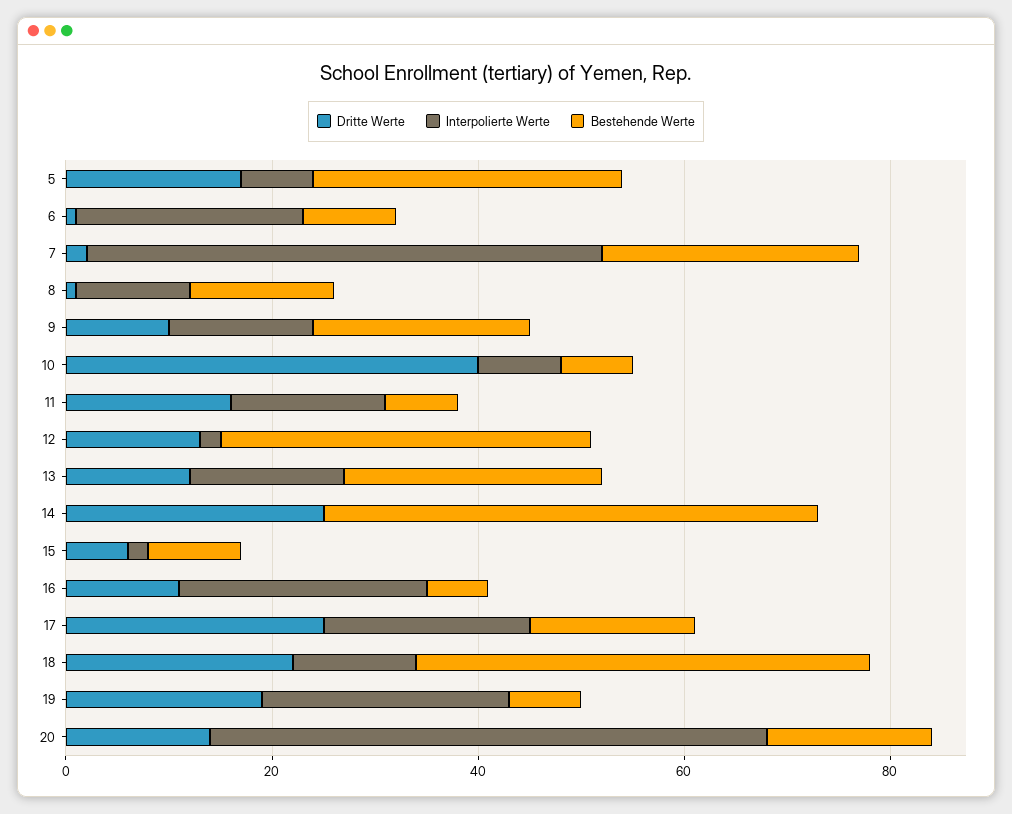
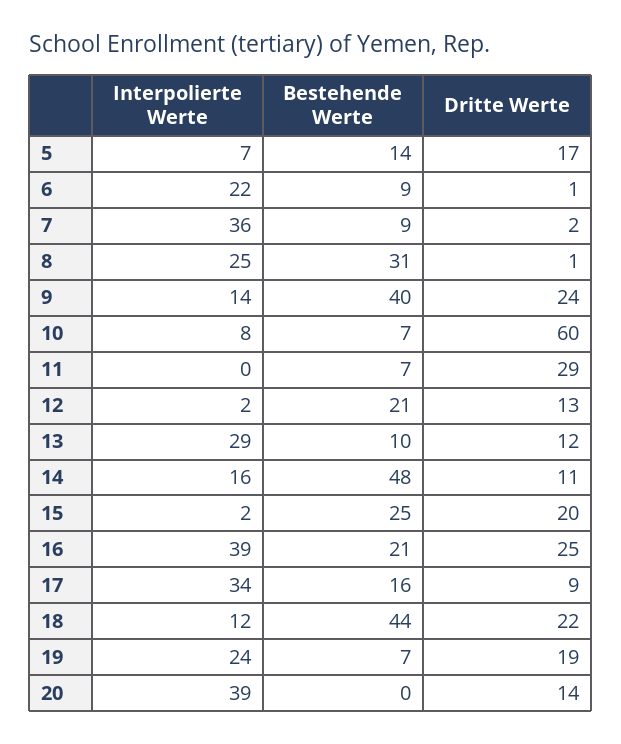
  {
    "Dritte Werte": {
      "5": 17,
      "6": 1,
      "7": 2,
      "8": 1,
-     "9": 10,
+     "9": 24,
-     "10": 40,
+     "10": 60,
-     "11": 15,
+     "11": 29,
      "12": 13,
      "13": 12,
-     "14": 25,
+     "14": 11,
-     "15": 5,
+     "15": 20,
-     "16": 10,
+     "16": 25,
-     "17": 25,
+     "17": 9,
      "18": 22,
      "19": 19,
      "20": 14
    },
    "Interpolierte Werte": {
      "5": 7,
      "6": 22,
-     "7": 50,
+     "7": 36,
-     "8": 10,
+     "8": 25,
      "9": 14,
      "10": 8,
-     "11": 15,
+     "11": 0,
      "12": 2,
-     "13": 15,
+     "13": 29,
-     "14": 0,
+     "14": 16,
      "15": 2,
-     "16": 25,
+     "16": 39,
-     "17": 20,
+     "17": 34,
      "18": 12,
      "19": 24,
-     "20": 55
+     "20": 39
    },
    "Bestehende Werte": {
-     "5": 30,
+     "5": 14,
      "6": 9,
-     "7": 25,
+     "7": 9,
-     "8": 15,
+     "8": 31,
-     "9": 20,
+     "9": 40,
      "10": 7,
      "11": 7,
-     "12": 35,
+     "12": 21,
-     "13": 25,
+     "13": 10,
      "14": 48,
-     "15": 10,
+     "15": 25,
-     "16": 5,
+     "16": 21,
      "17": 16,
      "18": 44,
      "19": 7,
-     "20": 15
+     "20": 0
    }
  }

